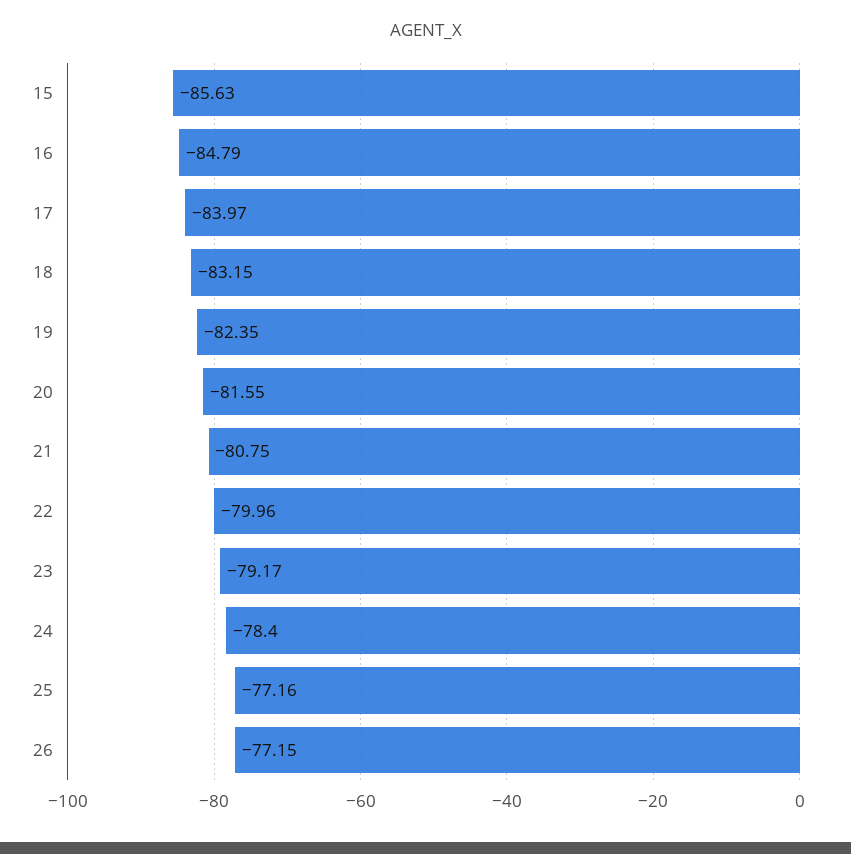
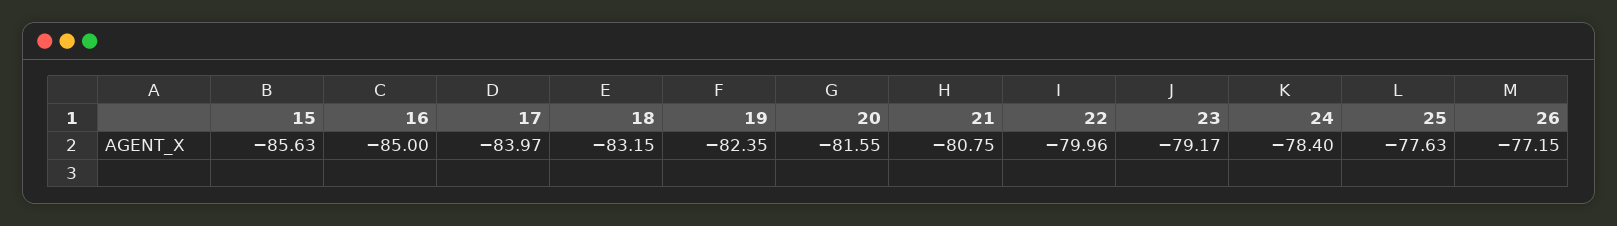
  {
    "15": -85.63,
-   "16": -84.79,
+   "16": -85,
    "17": -83.97,
    "18": -83.15,
    "19": -82.35,
    "20": -81.55,
    "21": -80.75,
    "22": -79.96,
    "23": -79.17,
    "24": -78.4,
-   "25": -77.16,
+   "25": -77.63,
    "26": -77.15
  }

